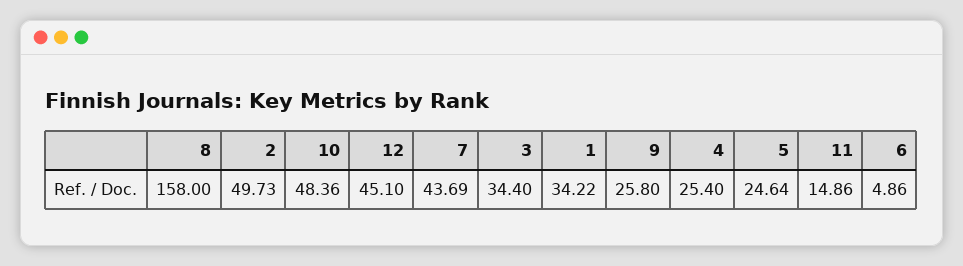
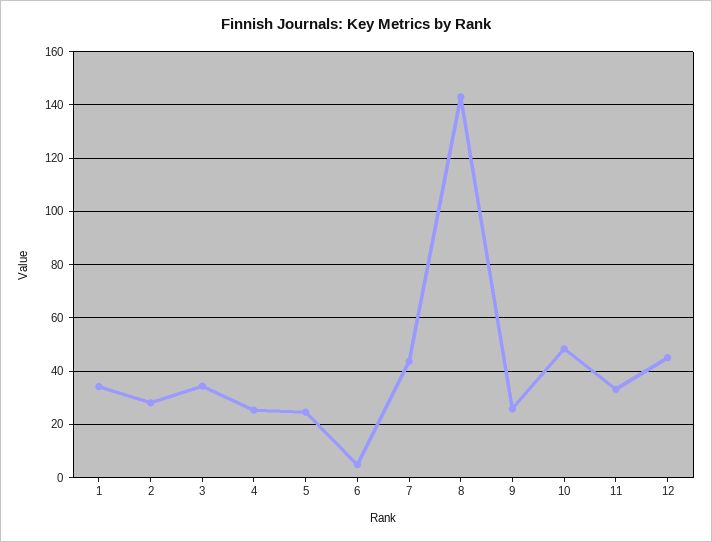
  {
-   "8": 158,
+   "8": 142.5,
-   "2": 49.73,
+   "2": 27.5,
    "10": 48.36,
    "12": 45.1,
    "7": 43.69,
    "3": 34.4,
    "1": 34.22,
    "9": 25.8,
    "4": 25.4,
    "5": 24.64,
-   "11": 14.86,
+   "11": 32.5,
    "6": 4.86
  }

